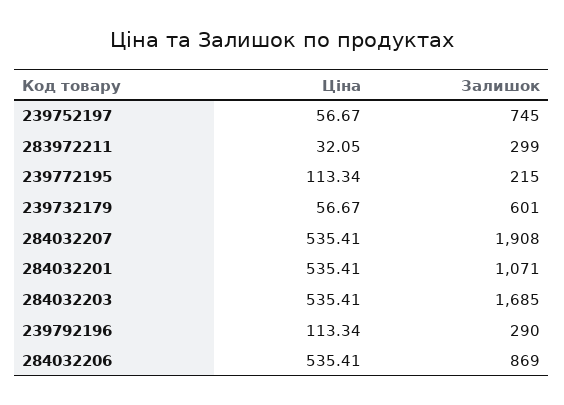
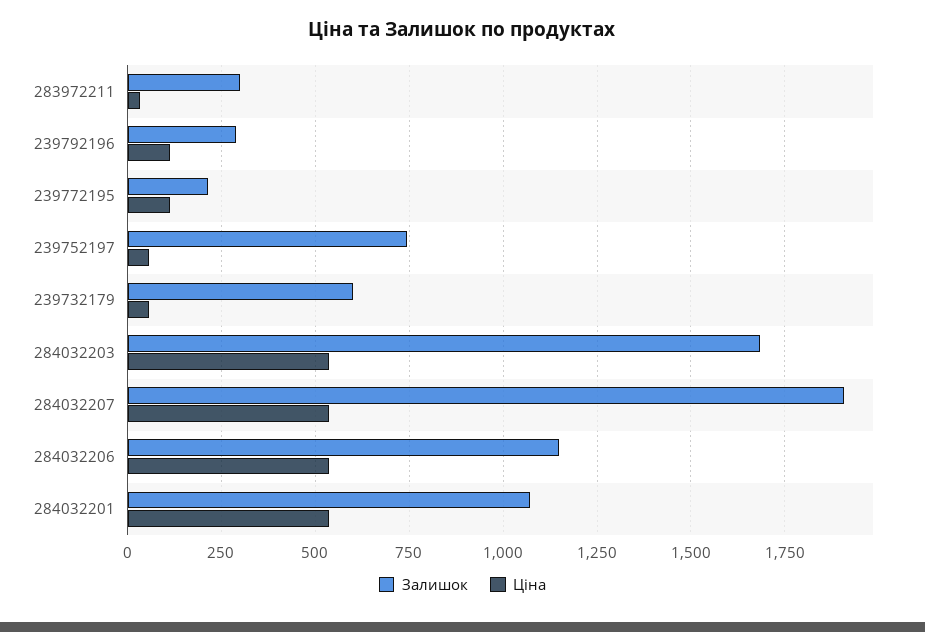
  {
    "Ціна": {
      "239752197": 56.67,
      "283972211": 32.05,
      "239772195": 113.34,
      "239732179": 56.67,
      "284032207": 535.41,
      "284032201": 535.41,
      "284032203": 535.41,
      "239792196": 113.34,
      "284032206": 535.41
    },
    "Залишок": {
      "239752197": 745,
      "283972211": 299,
      "239772195": 215,
      "239732179": 601,
      "284032207": 1908,
      "284032201": 1071,
      "284032203": 1685,
      "239792196": 290,
-     "284032206": 869
+     "284032206": 1150
    }
  }

